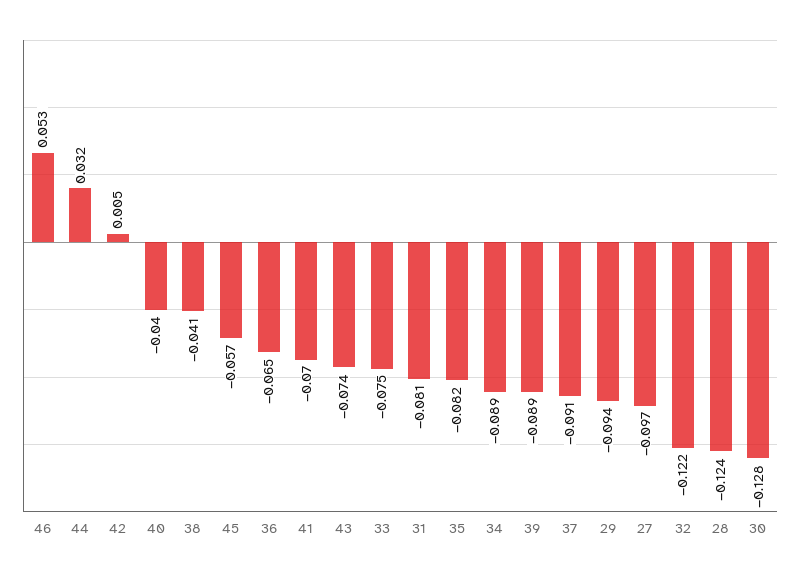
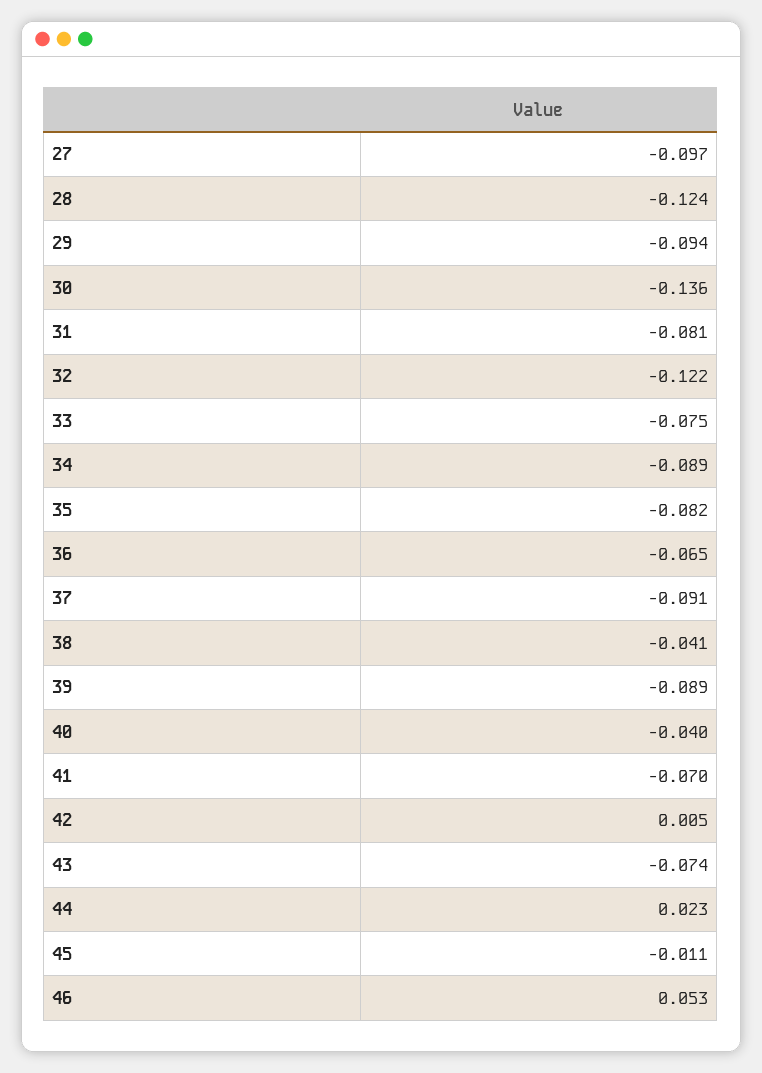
  {
    "46": 0.053,
-   "44": 0.032,
+   "44": 0.023,
    "42": 0.005,
    "40": -0.04,
    "38": -0.041,
-   "45": -0.057,
+   "45": -0.011,
    "36": -0.065,
    "41": -0.07,
    "43": -0.074,
    "33": -0.075,
    "31": -0.081,
    "35": -0.082,
    "34": -0.089,
    "39": -0.089,
    "37": -0.091,
    "29": -0.094,
    "27": -0.097,
    "32": -0.122,
    "28": -0.124,
-   "30": -0.128
+   "30": -0.136
  }

